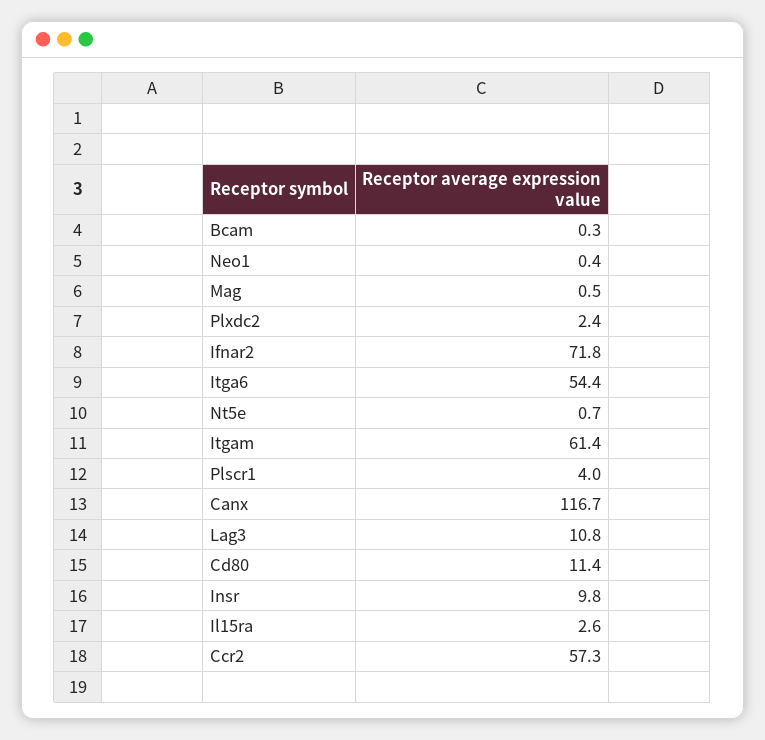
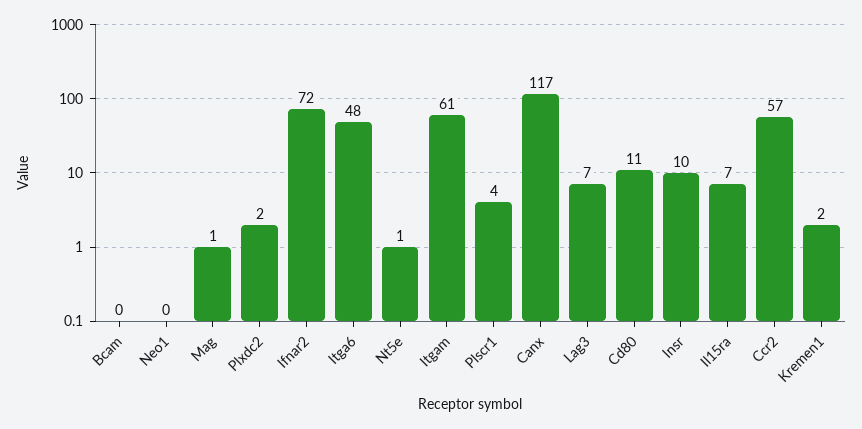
  {
    "Bcam": 0.3,
    "Neo1": 0.4,
    "Mag": 0.5,
    "Plxdc2": 2.4,
    "Ifnar2": 71.8,
-   "Itga6": 54.4,
+   "Itga6": 48,
    "Nt5e": 0.7,
    "Itgam": 61.4,
    "Plscr1": 4,
    "Canx": 116.7,
-   "Lag3": 10.8,
+   "Lag3": 7,
    "Cd80": 11.4,
    "Insr": 9.8,
-   "Il15ra": 2.6,
+   "Il15ra": 7,
-   "Ccr2": 57.3
+   "Ccr2": 57.3,
+   "Kremen1": 2
  }

